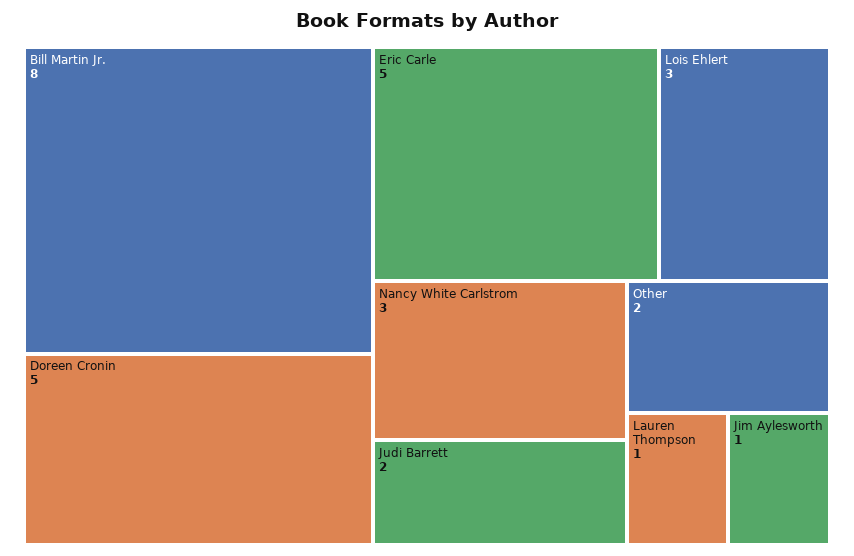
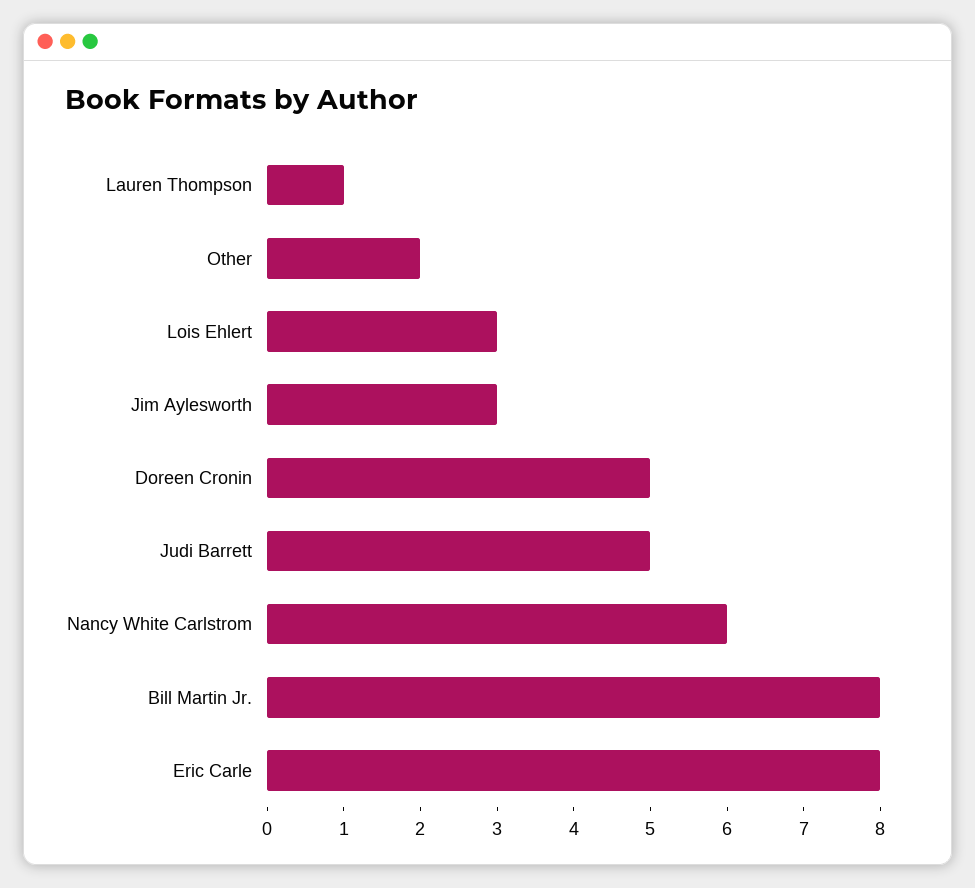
  {
    "Bill Martin Jr.": 8,
    "Doreen Cronin": 5,
-   "Eric Carle": 5,
+   "Eric Carle": 8,
    "Lois Ehlert": 3,
-   "Nancy White Carlstrom": 3,
+   "Nancy White Carlstrom": 6,
-   "Judi Barrett": 2,
+   "Judi Barrett": 5,
    "Other": 2,
    "Lauren Thompson": 1,
-   "Jim Aylesworth": 1
+   "Jim Aylesworth": 3
  }

